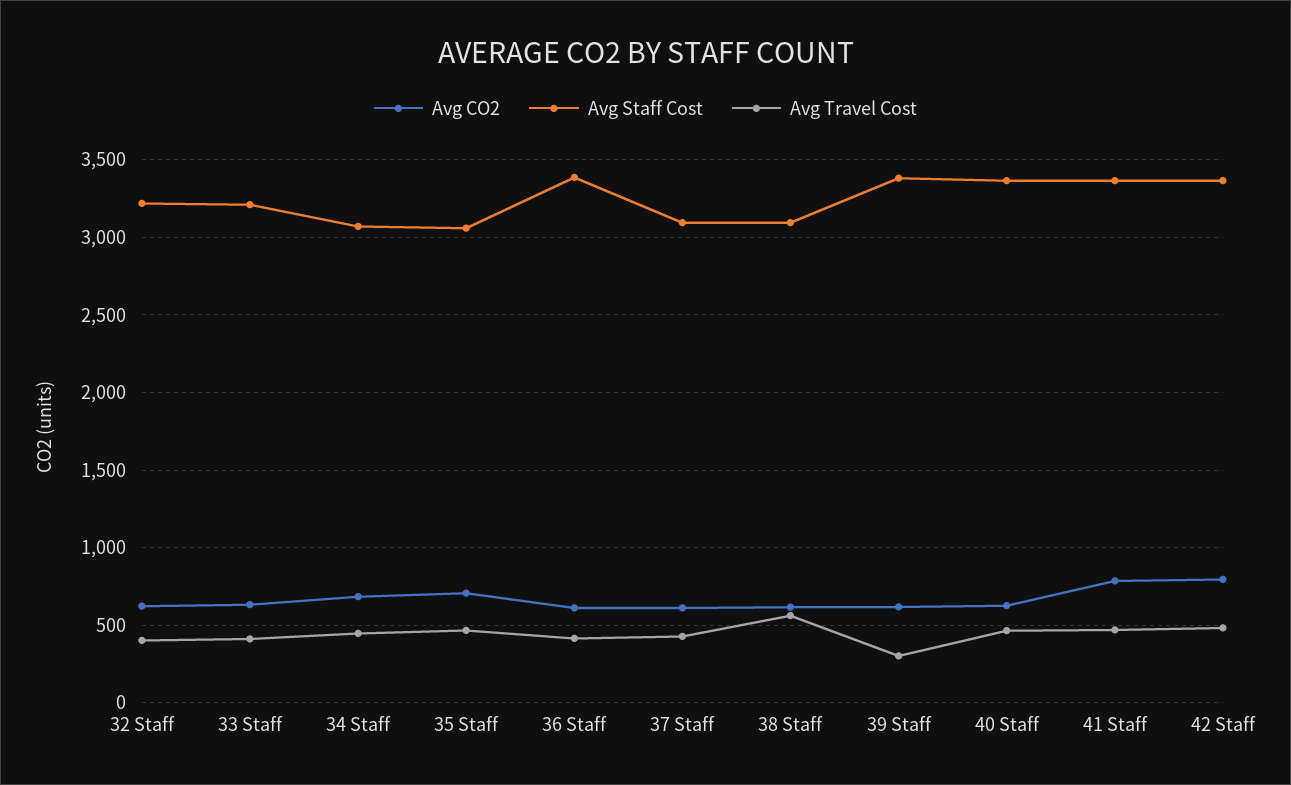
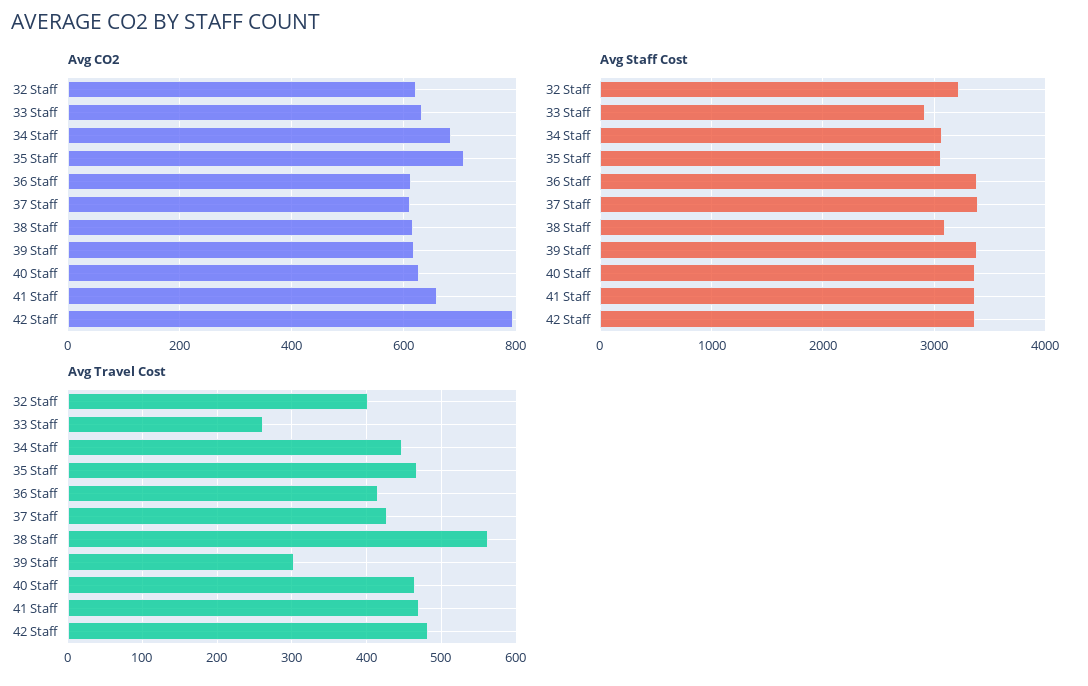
  {
    "Avg CO2": {
      "32 Staff": 620,
      "33 Staff": 640,
      "34 Staff": 680,
      "35 Staff": 700,
      "36 Staff": 620,
      "37 Staff": 620,
      "38 Staff": 620,
      "39 Staff": 620,
      "40 Staff": 620,
-     "41 Staff": 800,
+     "41 Staff": 660,
      "42 Staff": 800
    },
    "Avg Staff Cost": {
      "32 Staff": 3200,
-     "33 Staff": 3200,
+     "33 Staff": 2900,
      "34 Staff": 3050,
      "35 Staff": 3050,
      "36 Staff": 3400,
-     "37 Staff": 3100,
+     "37 Staff": 3400,
      "38 Staff": 3100,
      "39 Staff": 3400,
      "40 Staff": 3350,
      "41 Staff": 3350,
      "42 Staff": 3350
    },
    "Avg Travel Cost": {
      "32 Staff": 400,
-     "33 Staff": 400,
+     "33 Staff": 260,
      "34 Staff": 450,
      "35 Staff": 470,
      "36 Staff": 420,
      "37 Staff": 430,
      "38 Staff": 560,
      "39 Staff": 300,
      "40 Staff": 470,
      "41 Staff": 470,
      "42 Staff": 480
    }
  }

